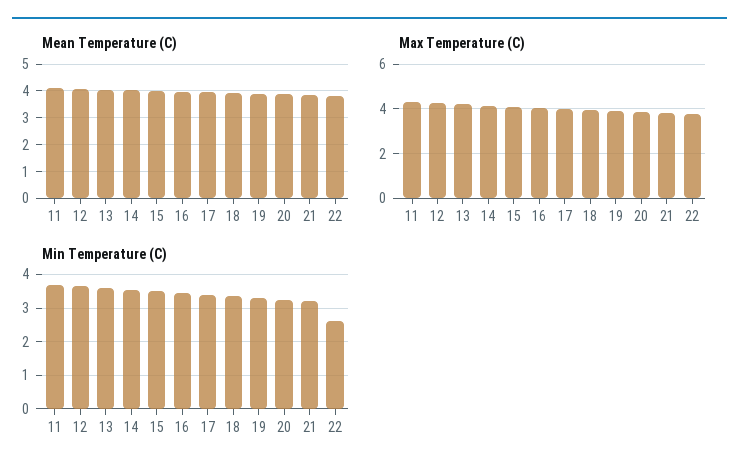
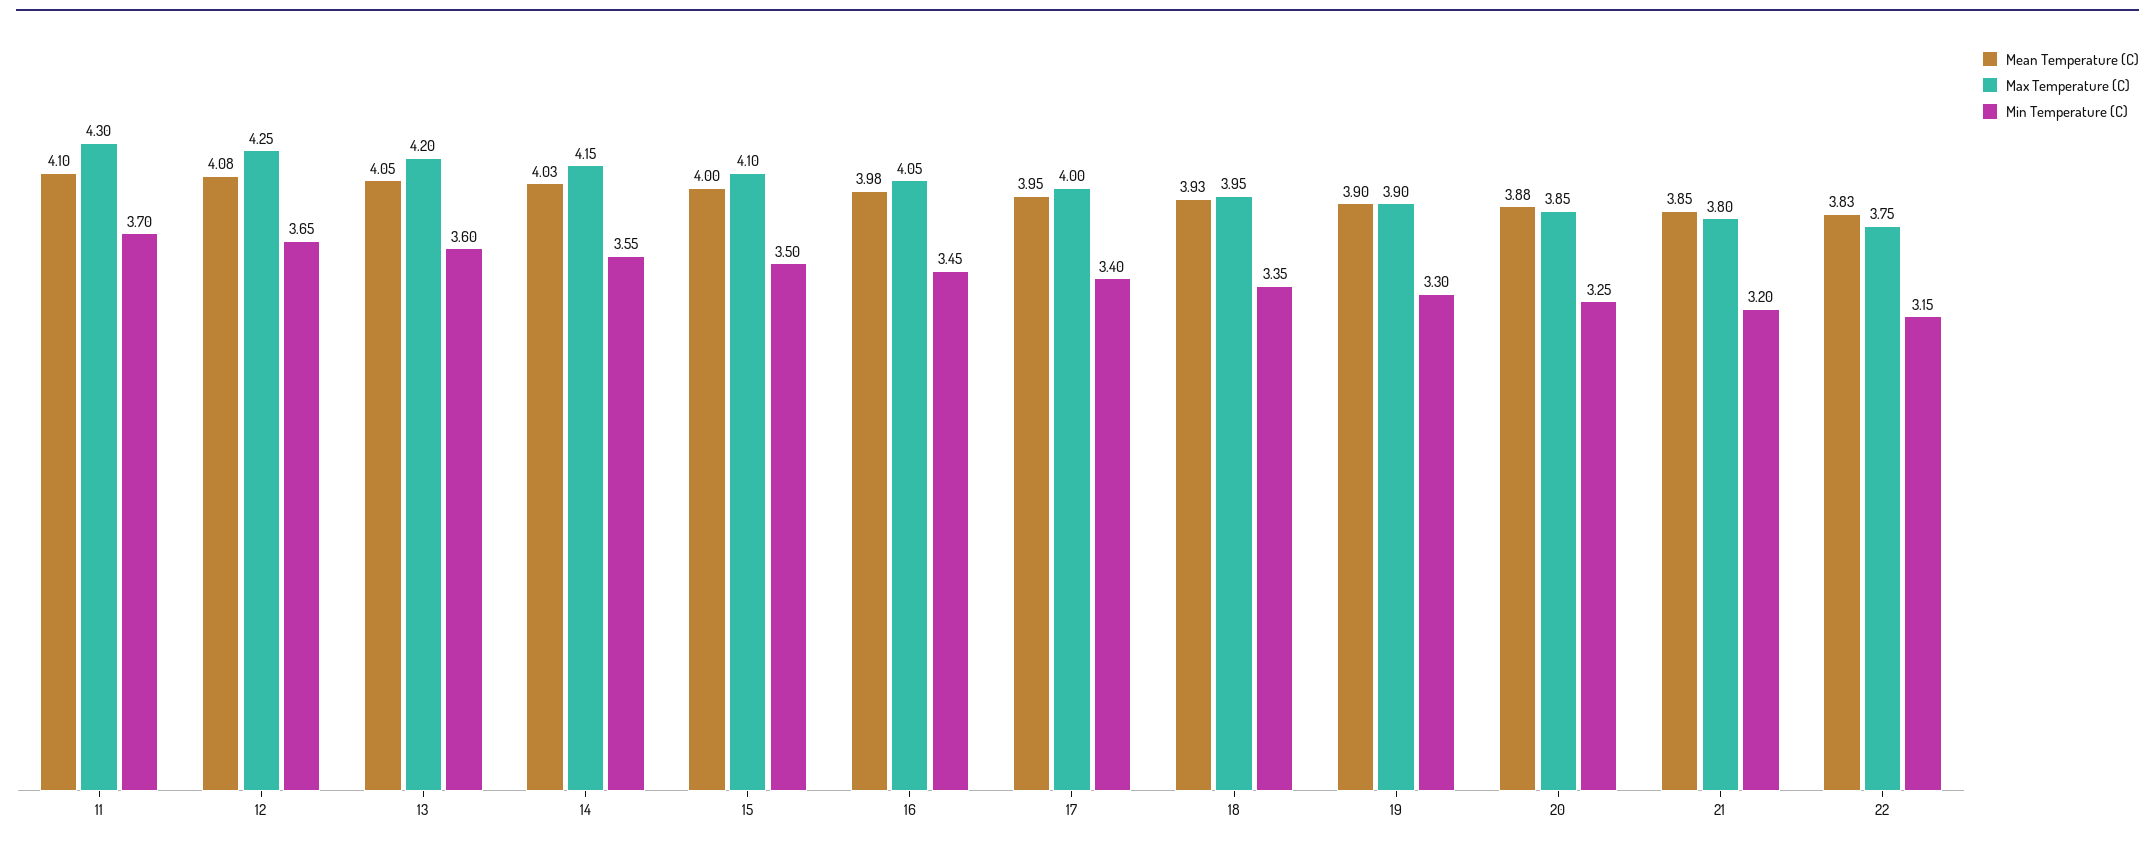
  {
    "Mean Temperature (C)": {
      "11": 4.1,
      "12": 4.08,
      "13": 4.05,
      "14": 4.03,
      "15": 4,
      "16": 3.98,
      "17": 3.95,
      "18": 3.93,
      "19": 3.9,
      "20": 3.88,
      "21": 3.85,
      "22": 3.83
    },
    "Max Temperature (C)": {
      "11": 4.3,
      "12": 4.25,
      "13": 4.2,
      "14": 4.15,
      "15": 4.1,
      "16": 4.05,
      "17": 4,
      "18": 3.95,
      "19": 3.9,
      "20": 3.85,
      "21": 3.8,
      "22": 3.75
    },
    "Min Temperature (C)": {
      "11": 3.7,
      "12": 3.65,
      "13": 3.6,
      "14": 3.55,
      "15": 3.5,
      "16": 3.45,
      "17": 3.4,
      "18": 3.35,
      "19": 3.3,
      "20": 3.25,
      "21": 3.2,
-     "22": 2.6
+     "22": 3.15
    }
  }

